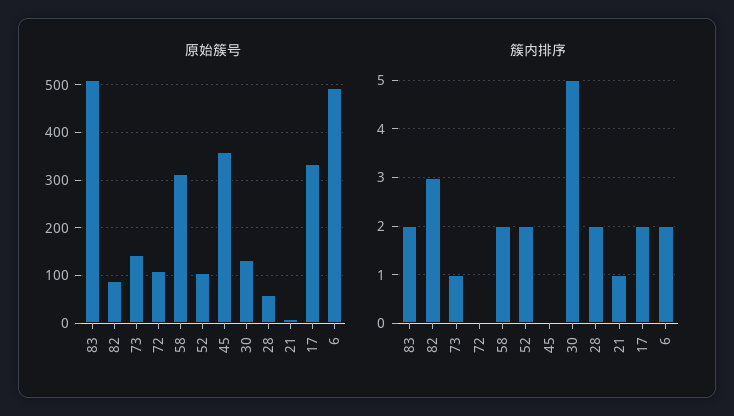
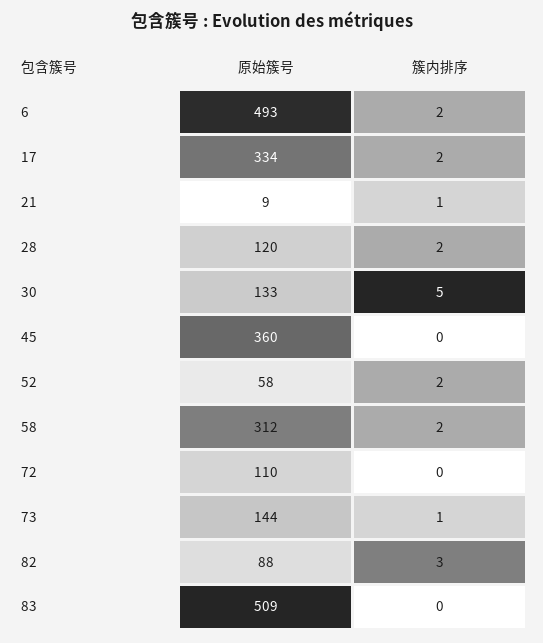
  {
    "原始簇号": {
      "83": 509,
      "82": 88,
      "73": 144,
      "72": 110,
      "58": 312,
-     "52": 100,
+     "52": 58,
      "45": 360,
      "30": 133,
-     "28": 60,
+     "28": 120,
      "21": 9,
      "17": 334,
      "6": 493
    },
    "簇内排序": {
-     "83": 2,
+     "83": 0,
      "82": 3,
      "73": 1,
      "72": 0,
      "58": 2,
      "52": 2,
      "45": 0,
      "30": 5,
      "28": 2,
      "21": 1,
      "17": 2,
      "6": 2
    }
  }

